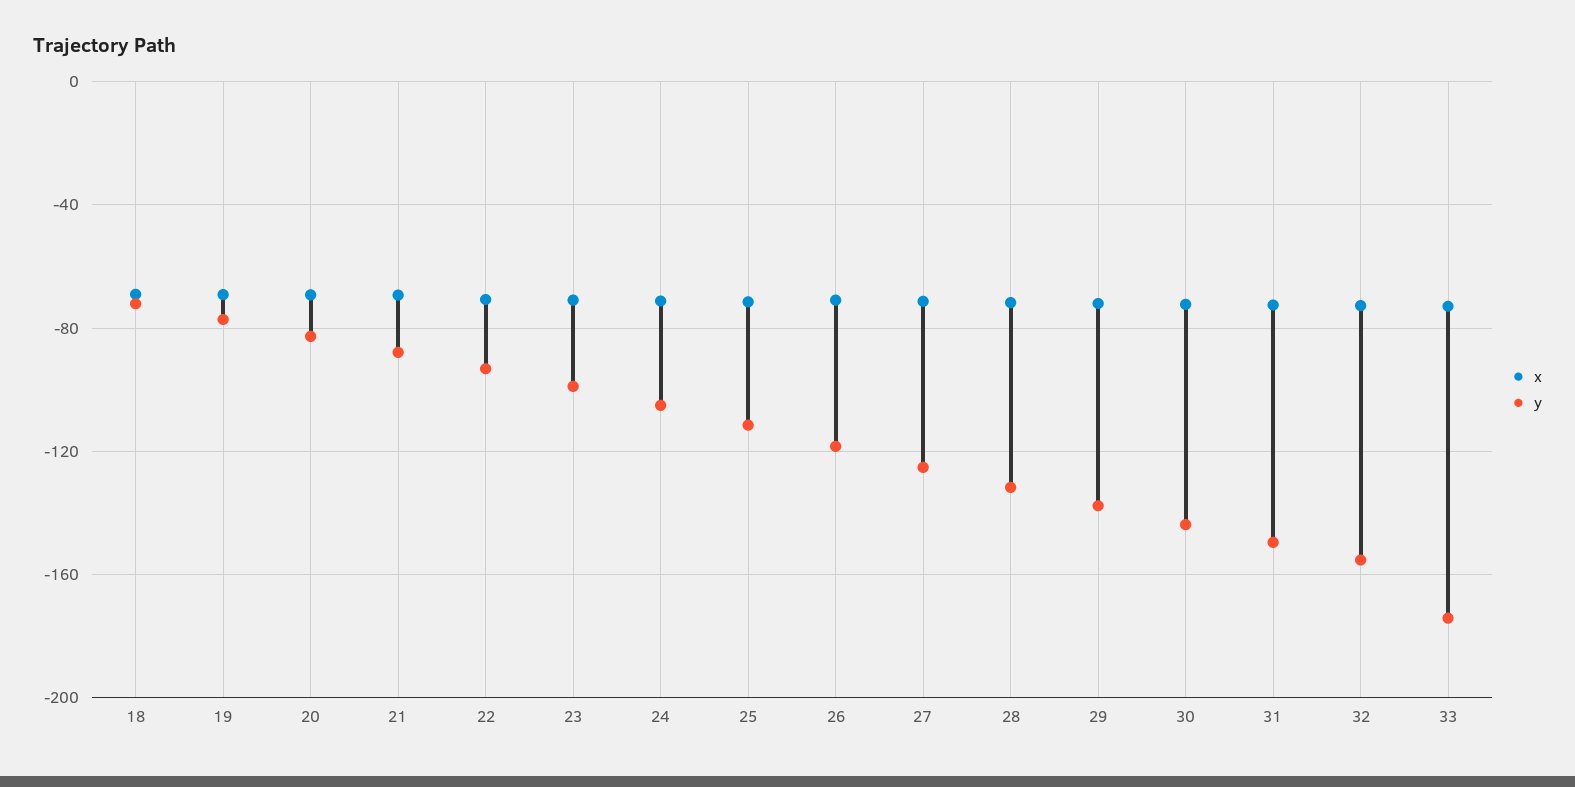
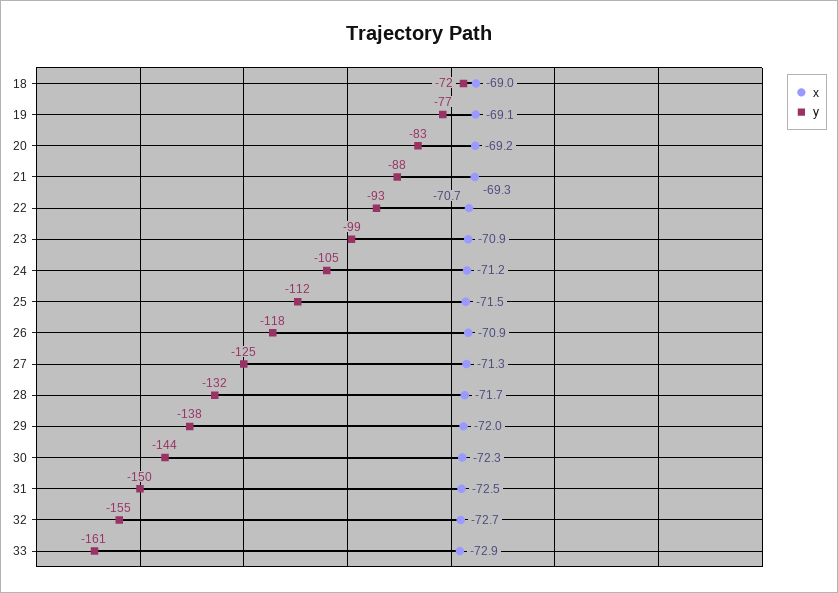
  {
    "x": {
      "18": -69,
      "19": -69.1,
      "20": -69.2,
      "21": -69.3,
      "22": -70.7,
      "23": -70.9,
      "24": -71.2,
      "25": -71.5,
      "26": -70.9,
      "27": -71.3,
      "28": -71.7,
      "29": -72,
      "30": -72.3,
      "31": -72.5,
      "32": -72.7,
      "33": -72.9
    },
    "y": {
      "18": -72,
      "19": -77,
      "20": -83,
      "21": -88,
      "22": -93,
      "23": -99,
      "24": -105,
      "25": -112,
      "26": -118,
      "27": -125,
      "28": -132,
      "29": -138,
      "30": -144,
      "31": -150,
      "32": -155,
-     "33": -175
+     "33": -161
    }
  }

